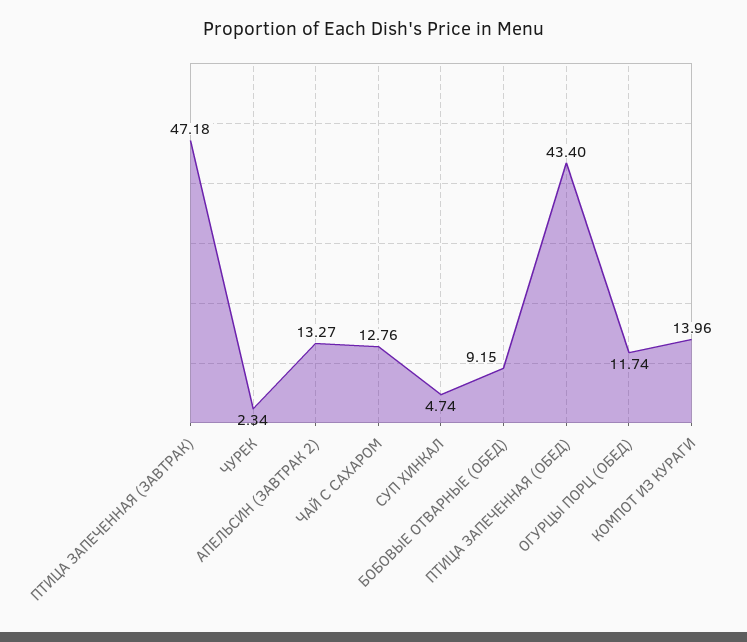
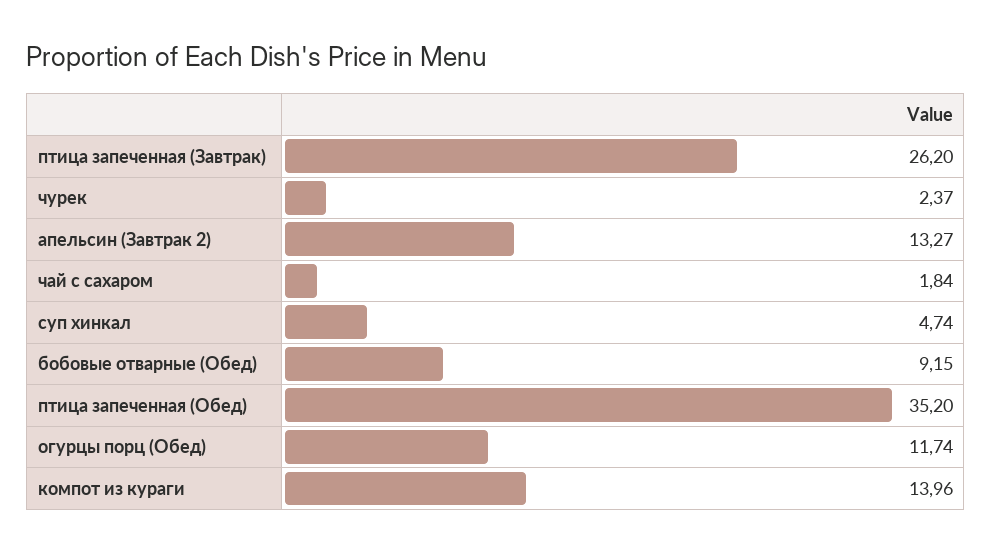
  {
-   "ПТИЦА ЗАПЕЧЕННАЯ (ЗАВТРАК)": 47.18,
+   "ПТИЦА ЗАПЕЧЕННАЯ (ЗАВТРАК)": 26.2,
-   "ЧУРЕК": 2.34,
+   "ЧУРЕК": 2.37,
    "АПЕЛЬСИН (ЗАВТРАК 2)": 13.27,
-   "ЧАЙ С САХАРОМ": 12.76,
+   "ЧАЙ С САХАРОМ": 1.84,
    "СУП ХИНКАЛ": 4.74,
    "БОБОВЫЕ ОТВАРНЫЕ (ОБЕД)": 9.15,
-   "ПТИЦА ЗАПЕЧЕННАЯ (ОБЕД)": 43.4,
+   "ПТИЦА ЗАПЕЧЕННАЯ (ОБЕД)": 35.2,
    "ОГУРЦЫ ПОРЦ (ОБЕД)": 11.74,
    "КОМПОТ ИЗ КУРАГИ": 13.96
  }

